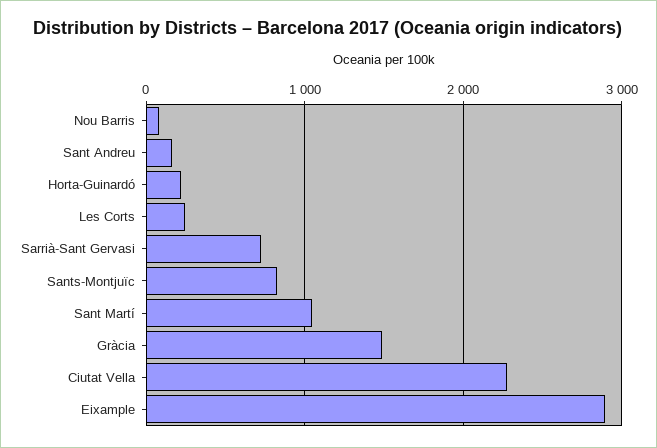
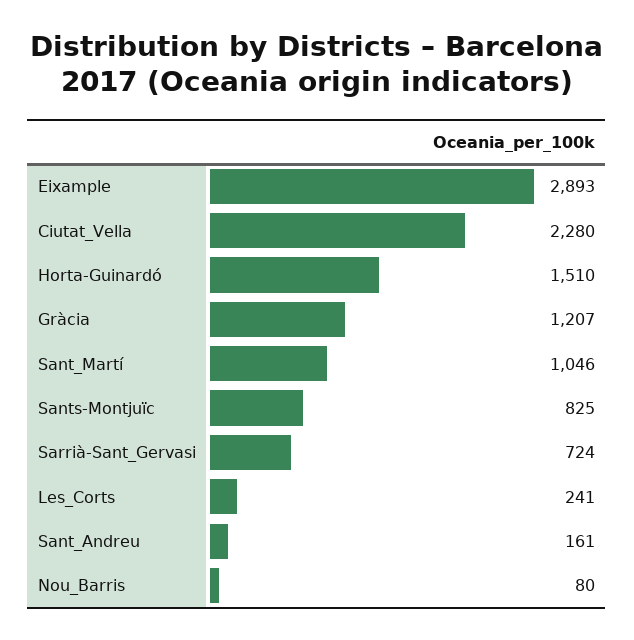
  {
    "Nou Barris": 80,
    "Sant Andreu": 161,
-   "Horta-Guinardó": 200,
+   "Horta-Guinardó": 1510,
    "Les Corts": 241,
    "Sarrià-Sant Gervasi": 724,
    "Sants-Montjuïc": 825,
    "Sant Martí": 1046,
-   "Gràcia": 1500,
+   "Gràcia": 1207,
    "Ciutat Vella": 2280,
    "Eixample": 2893
  }

